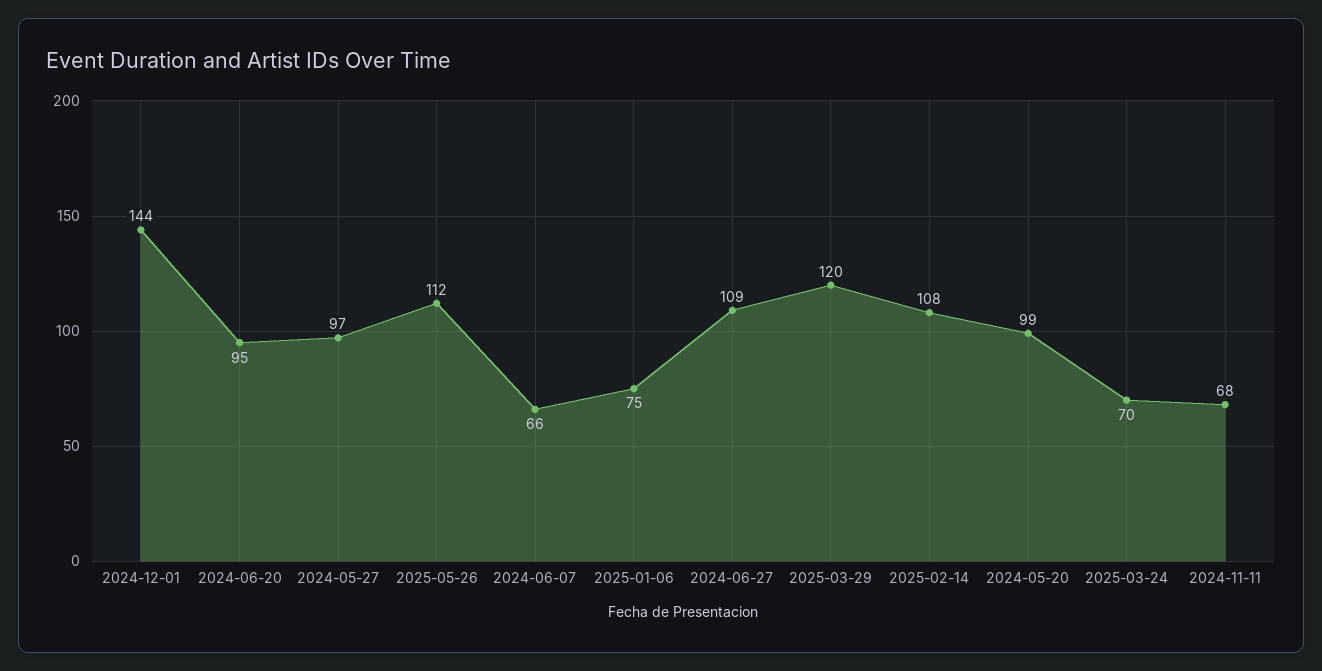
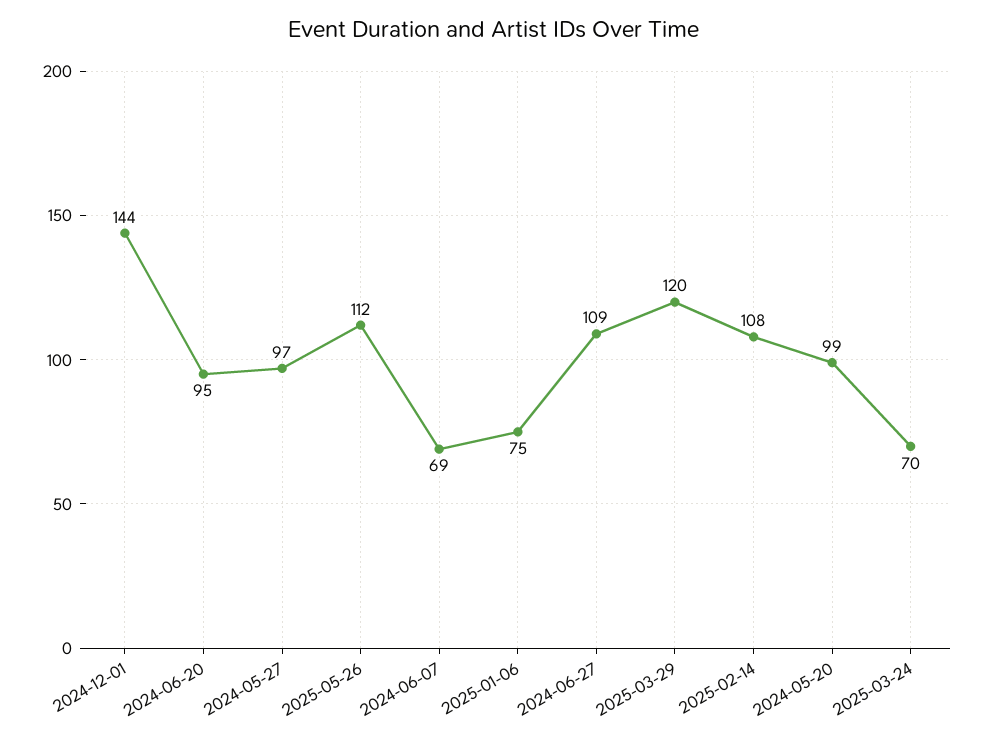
  {
    "2024-12-01": 144,
    "2024-06-20": 95,
    "2024-05-27": 97,
    "2025-05-26": 112,
-   "2024-06-07": 66,
+   "2024-06-07": 69,
    "2025-01-06": 75,
    "2024-06-27": 109,
    "2025-03-29": 120,
    "2025-02-14": 108,
    "2024-05-20": 99,
-   "2025-03-24": 70,
+   "2025-03-24": 70
-   "2024-11-11": 68
  }

